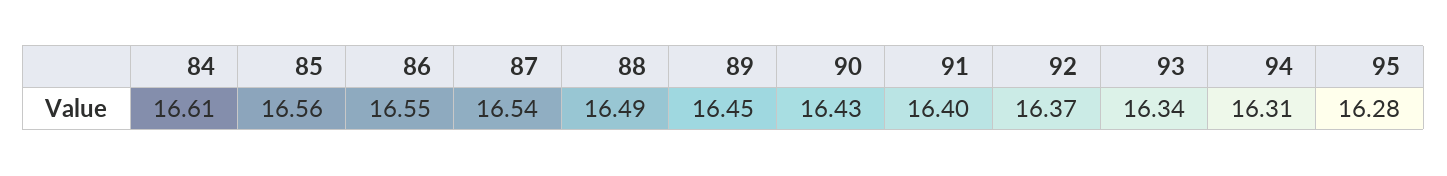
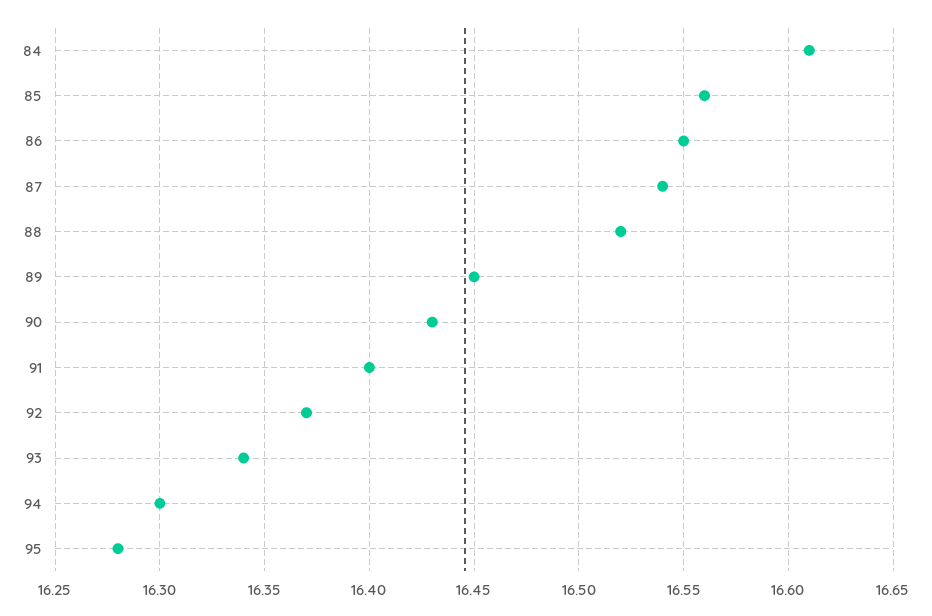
  {
    "84": 16.61,
    "85": 16.56,
    "86": 16.55,
    "87": 16.54,
-   "88": 16.49,
+   "88": 16.52,
    "89": 16.45,
    "90": 16.43,
    "91": 16.4,
    "92": 16.37,
    "93": 16.34,
-   "94": 16.31,
+   "94": 16.3,
    "95": 16.28
  }

